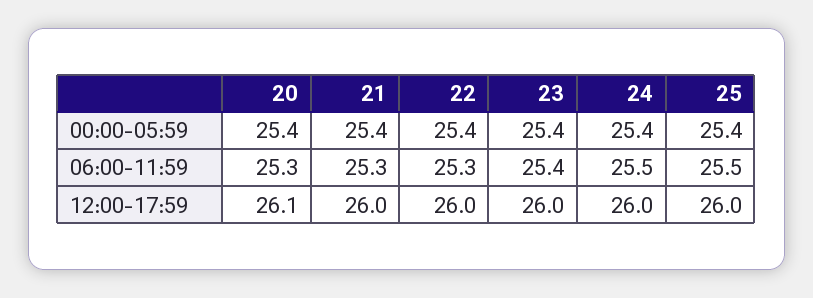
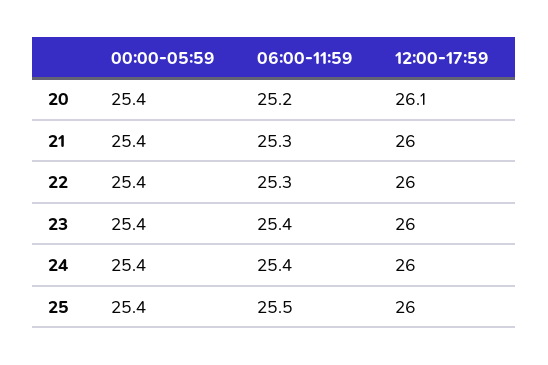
  {
    "20": {
      "00:00-05:59": 25.4,
-     "06:00-11:59": 25.3,
+     "06:00-11:59": 25.2,
      "12:00-17:59": 26.1
    },
    "21": {
      "00:00-05:59": 25.4,
      "06:00-11:59": 25.3,
      "12:00-17:59": 26
    },
    "22": {
      "00:00-05:59": 25.4,
      "06:00-11:59": 25.3,
      "12:00-17:59": 26
    },
    "23": {
      "00:00-05:59": 25.4,
      "06:00-11:59": 25.4,
      "12:00-17:59": 26
    },
    "24": {
      "00:00-05:59": 25.4,
-     "06:00-11:59": 25.5,
+     "06:00-11:59": 25.4,
      "12:00-17:59": 26
    },
    "25": {
      "00:00-05:59": 25.4,
      "06:00-11:59": 25.5,
      "12:00-17:59": 26
    }
  }

